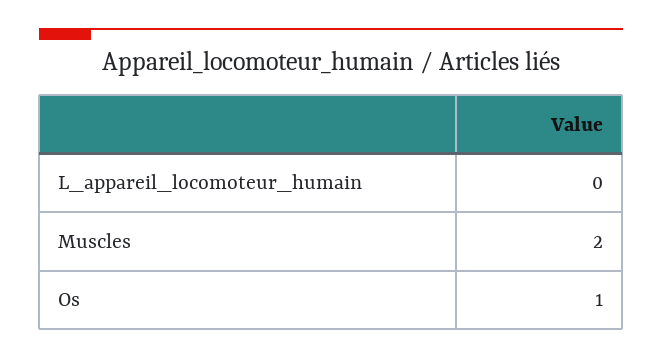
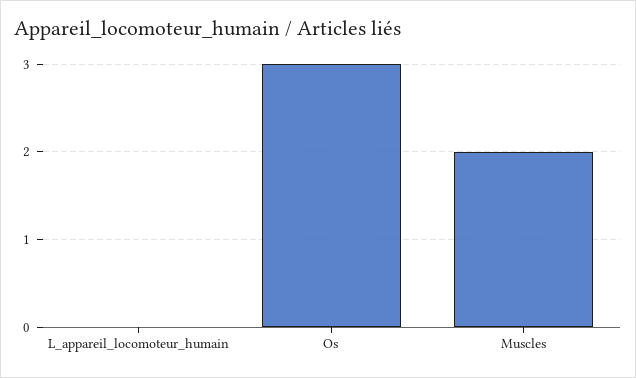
  {
    "L_appareil_locomoteur_humain": 0,
    "Muscles": 2,
-   "Os": 1
+   "Os": 3
  }

